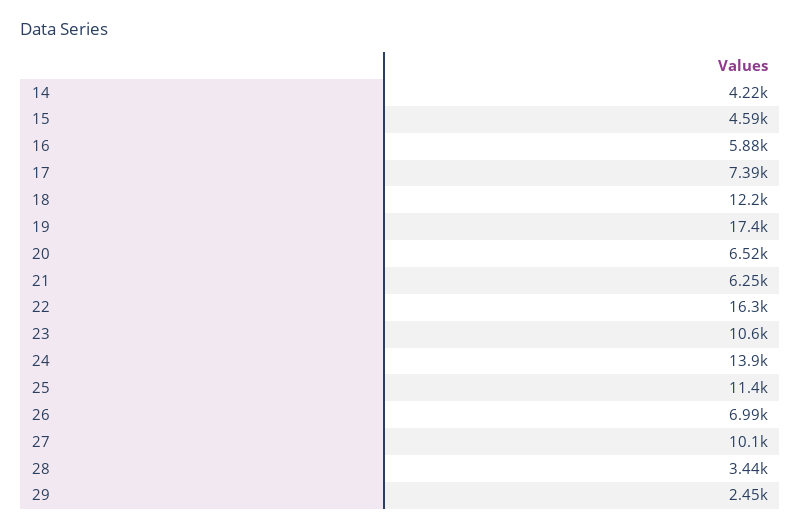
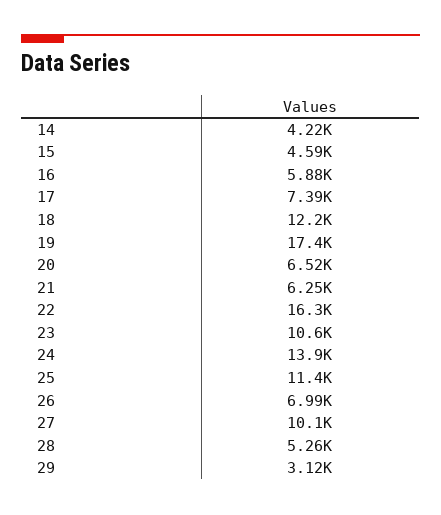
  {
    "14": 4220,
    "15": 4590,
    "16": 5880,
    "17": 7390,
    "18": 12200,
    "19": 17400,
    "20": 6520,
    "21": 6250,
    "22": 16300,
    "23": 10600,
    "24": 13900,
    "25": 11400,
    "26": 6990,
    "27": 10100,
-   "28": 3440,
+   "28": 5260,
-   "29": 2450
+   "29": 3120
  }

